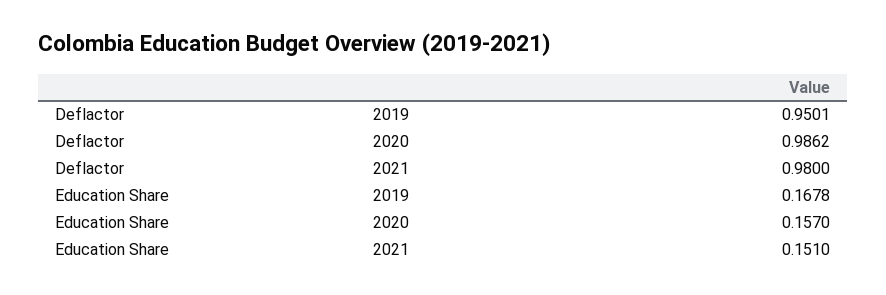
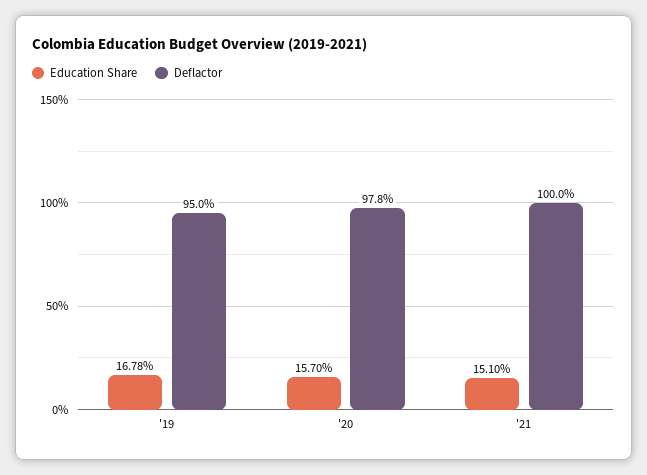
  {
    "Deflactor": {
      "2019": 0.9501,
-     "2020": 0.9862,
+     "2020": 0.978,
-     "2021": 0.98
+     "2021": 1
    },
    "Education Share": {
      "2019": 0.1678,
      "2020": 0.157,
      "2021": 0.151
    }
  }

